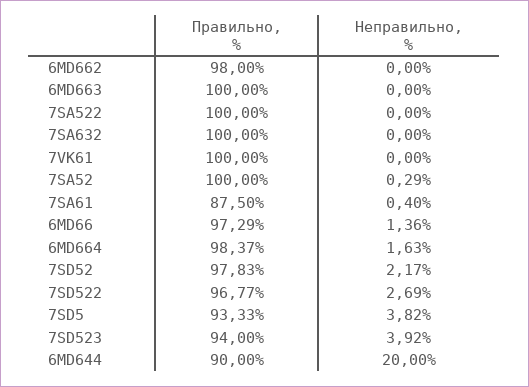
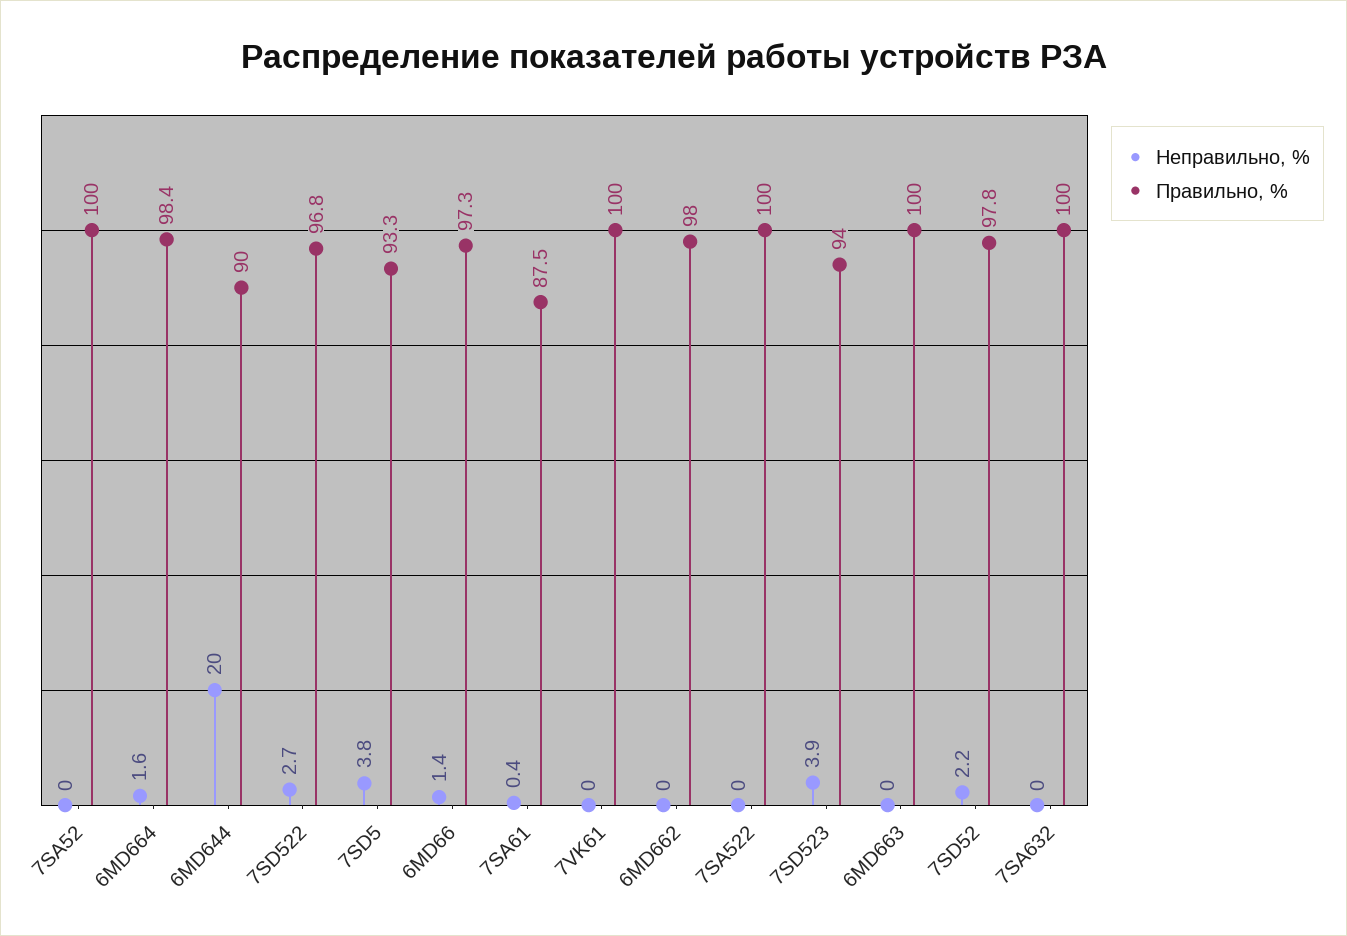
  {
    "Правильно, %": {
      "6MD662": 98,
      "6MD663": 100,
      "7SA522": 100,
      "7SA632": 100,
      "7VK61": 100,
      "7SA52": 100,
      "7SA61": 87.5,
      "6MD66": 97.29,
      "6MD664": 98.37,
      "7SD52": 97.83,
      "7SD522": 96.77,
      "7SD5": 93.33,
      "7SD523": 94,
      "6MD644": 90
    },
    "Неправильно, %": {
      "6MD662": 0,
      "6MD663": 0,
      "7SA522": 0,
      "7SA632": 0,
      "7VK61": 0,
-     "7SA52": 0.29,
+     "7SA52": 0,
      "7SA61": 0.4,
      "6MD66": 1.36,
      "6MD664": 1.63,
      "7SD52": 2.17,
      "7SD522": 2.69,
      "7SD5": 3.82,
      "7SD523": 3.92,
      "6MD644": 20
    }
  }

